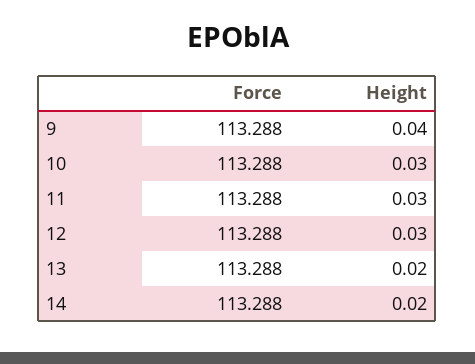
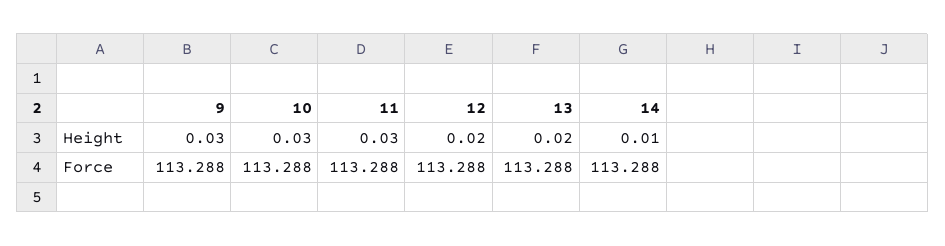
  {
    "Force": {
      "9": 113.288,
      "10": 113.288,
      "11": 113.288,
      "12": 113.288,
      "13": 113.288,
      "14": 113.288
    },
    "Height": {
-     "9": 0.04,
+     "9": 0.03,
      "10": 0.03,
      "11": 0.03,
-     "12": 0.03,
+     "12": 0.02,
      "13": 0.02,
-     "14": 0.02
+     "14": 0.01
    }
  }

